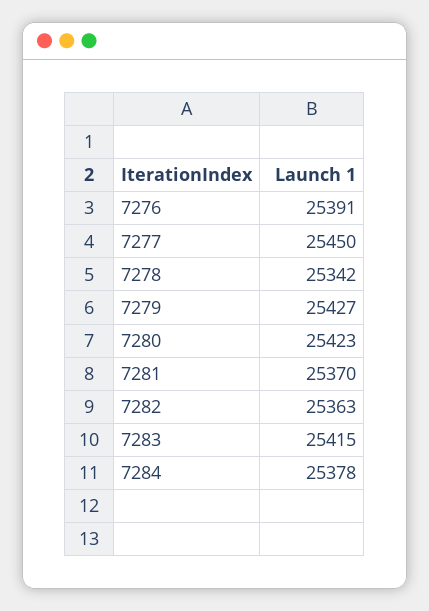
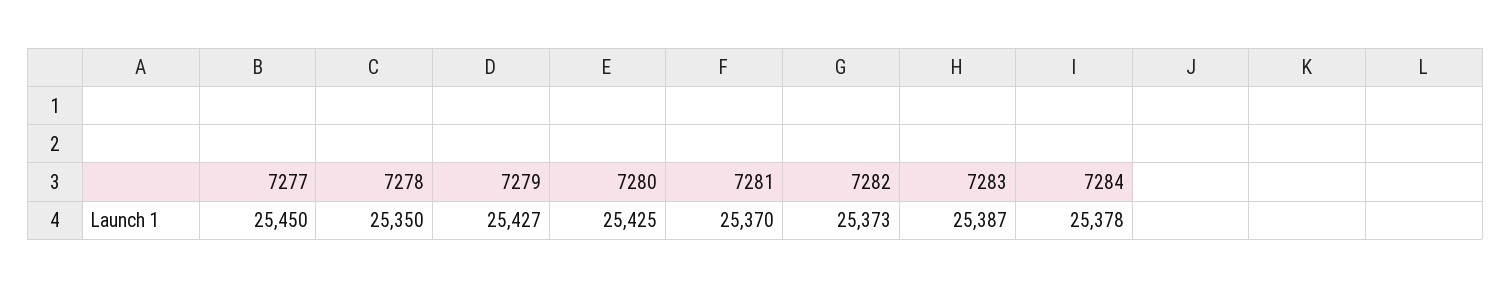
  {
-   "7276": 25391,
    "7277": 25450,
-   "7278": 25342,
+   "7278": 25350,
    "7279": 25427,
-   "7280": 25423,
+   "7280": 25425,
    "7281": 25370,
-   "7282": 25363,
+   "7282": 25373,
-   "7283": 25415,
+   "7283": 25387,
    "7284": 25378
  }

